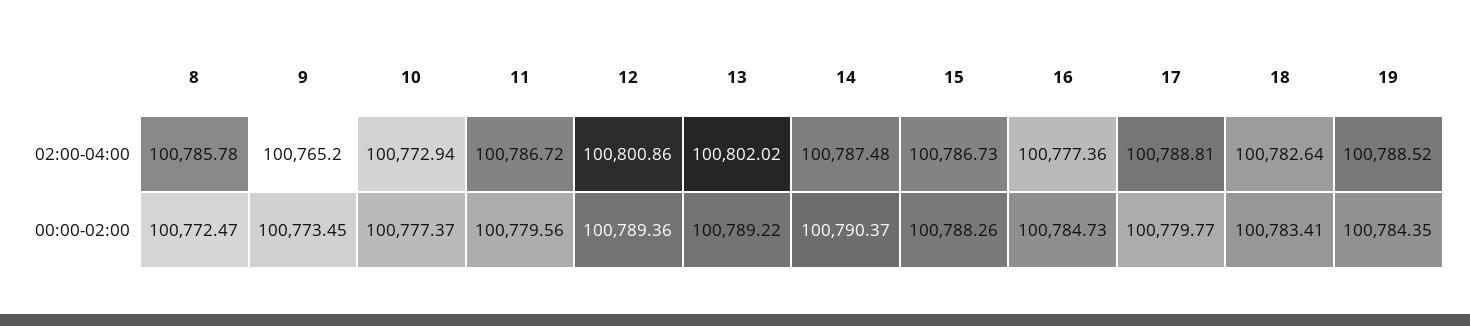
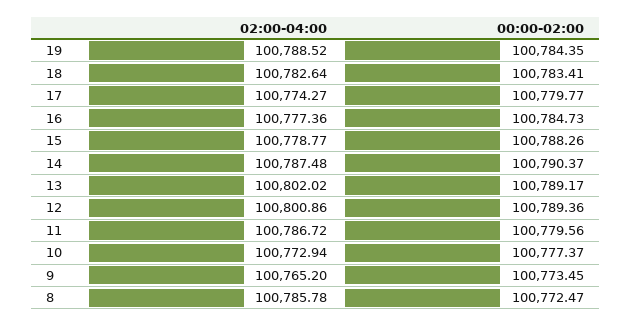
  {
    "8": {
      "02:00-04:00": 100785.78,
      "00:00-02:00": 100772.47
    },
    "9": {
      "02:00-04:00": 100765.2,
      "00:00-02:00": 100773.45
    },
    "10": {
      "02:00-04:00": 100772.94,
      "00:00-02:00": 100777.37
    },
    "11": {
      "02:00-04:00": 100786.72,
      "00:00-02:00": 100779.56
    },
    "12": {
      "02:00-04:00": 100800.86,
      "00:00-02:00": 100789.36
    },
    "13": {
      "02:00-04:00": 100802.02,
-     "00:00-02:00": 100789.22
+     "00:00-02:00": 100789.17
    },
    "14": {
      "02:00-04:00": 100787.48,
      "00:00-02:00": 100790.37
    },
    "15": {
-     "02:00-04:00": 100786.73,
+     "02:00-04:00": 100778.77,
      "00:00-02:00": 100788.26
    },
    "16": {
      "02:00-04:00": 100777.36,
      "00:00-02:00": 100784.73
    },
    "17": {
-     "02:00-04:00": 100788.81,
+     "02:00-04:00": 100774.27,
      "00:00-02:00": 100779.77
    },
    "18": {
      "02:00-04:00": 100782.64,
      "00:00-02:00": 100783.41
    },
    "19": {
      "02:00-04:00": 100788.52,
      "00:00-02:00": 100784.35
    }
  }

